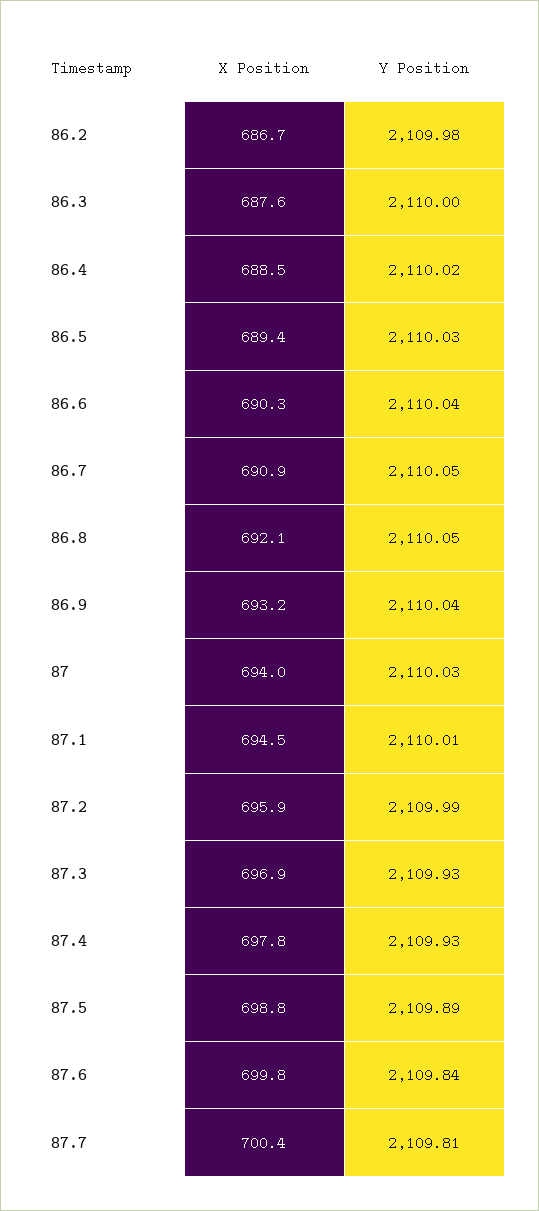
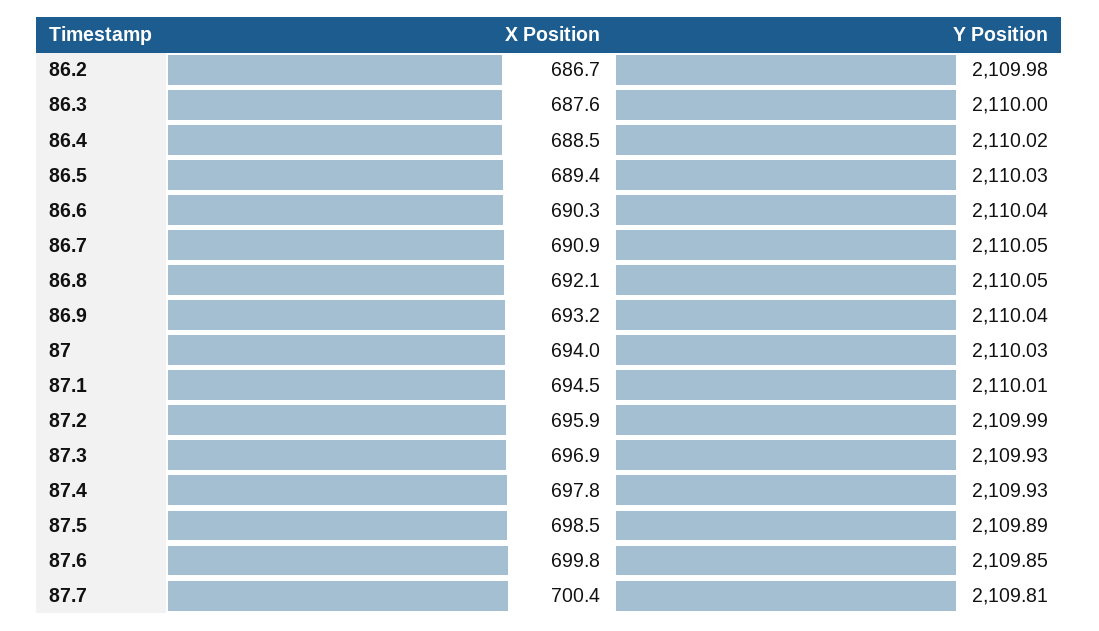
  {
    "X Position": {
      "86.2": 686.7,
      "86.3": 687.6,
      "86.4": 688.5,
      "86.5": 689.4,
      "86.6": 690.3,
      "86.7": 690.9,
      "86.8": 692.1,
      "86.9": 693.2,
      "87": 694,
      "87.1": 694.5,
      "87.2": 695.9,
      "87.3": 696.9,
      "87.4": 697.8,
-     "87.5": 698.8,
+     "87.5": 698.5,
      "87.6": 699.8,
      "87.7": 700.4
    },
    "Y Position": {
      "86.2": 2109.98,
      "86.3": 2110,
      "86.4": 2110.02,
      "86.5": 2110.03,
      "86.6": 2110.04,
      "86.7": 2110.05,
      "86.8": 2110.05,
      "86.9": 2110.04,
      "87": 2110.03,
      "87.1": 2110.01,
      "87.2": 2109.99,
      "87.3": 2109.93,
      "87.4": 2109.93,
      "87.5": 2109.89,
-     "87.6": 2109.84,
+     "87.6": 2109.85,
      "87.7": 2109.81
    }
  }

